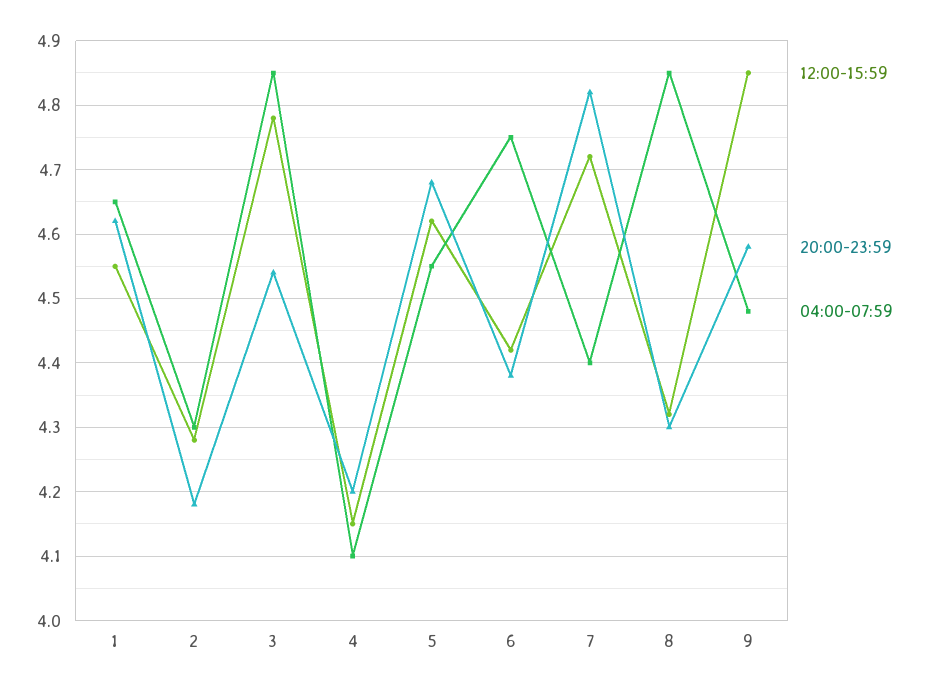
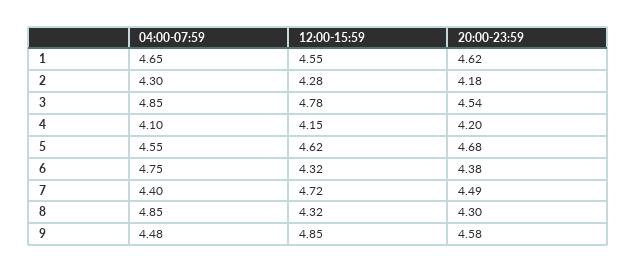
  {
    "12:00-15:59": {
      "1": 4.55,
      "2": 4.28,
      "3": 4.78,
      "4": 4.15,
      "5": 4.62,
-     "6": 4.42,
+     "6": 4.32,
      "7": 4.72,
      "8": 4.32,
      "9": 4.85
    },
    "20:00-23:59": {
      "1": 4.62,
      "2": 4.18,
      "3": 4.54,
      "4": 4.2,
      "5": 4.68,
      "6": 4.38,
-     "7": 4.82,
+     "7": 4.49,
      "8": 4.3,
      "9": 4.58
    },
    "04:00-07:59": {
      "1": 4.65,
      "2": 4.3,
      "3": 4.85,
      "4": 4.1,
      "5": 4.55,
      "6": 4.75,
      "7": 4.4,
      "8": 4.85,
      "9": 4.48
    }
  }

